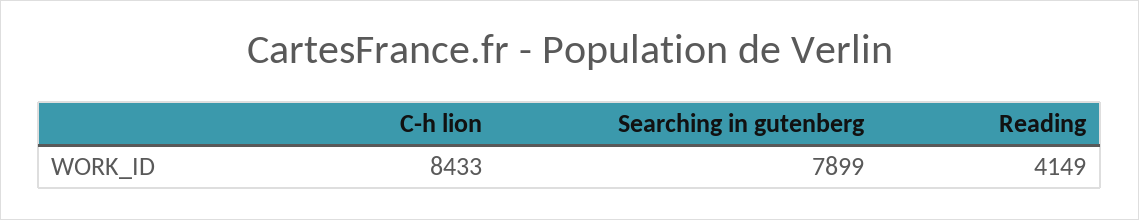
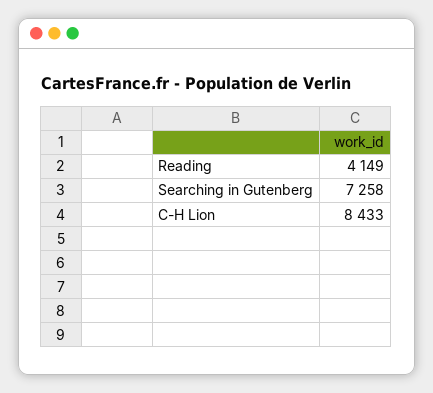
  {
    "C-h lion": 8433,
-   "Searching in gutenberg": 7899,
+   "Searching in gutenberg": 7258,
    "Reading": 4149
  }

